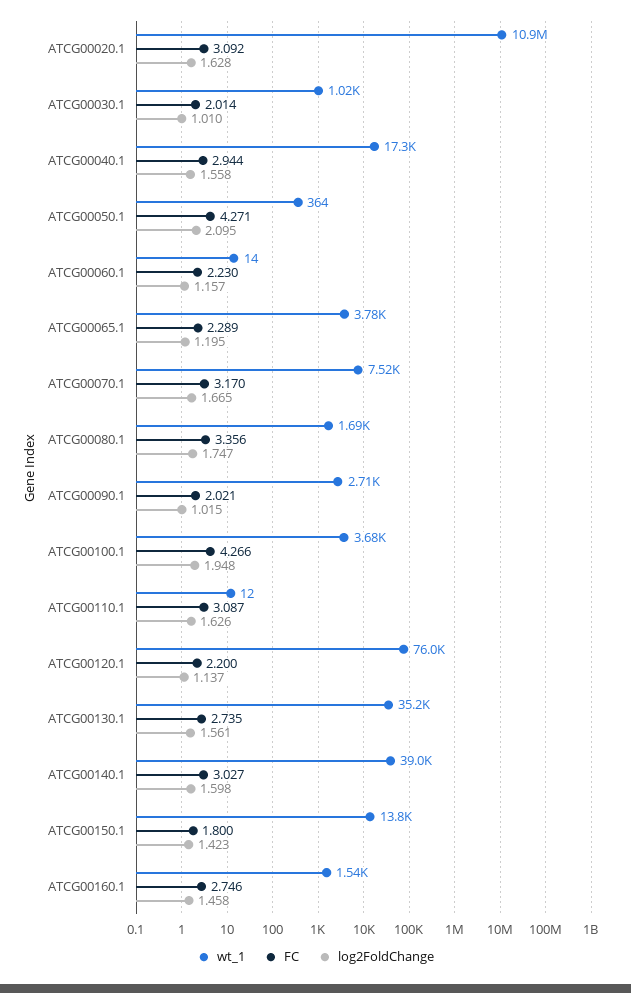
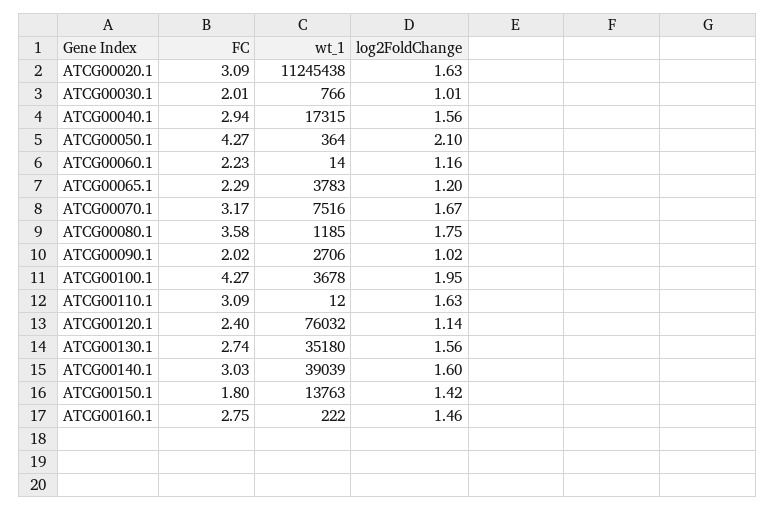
  {
    "wt_1": {
-     "ATCG00020.1": 10900000,
+     "ATCG00020.1": 11245438,
-     "ATCG00030.1": 1020,
+     "ATCG00030.1": 766,
      "ATCG00040.1": 17315,
      "ATCG00050.1": 364,
      "ATCG00060.1": 14,
      "ATCG00065.1": 3783,
      "ATCG00070.1": 7516,
-     "ATCG00080.1": 1690,
+     "ATCG00080.1": 1185,
      "ATCG00090.1": 2706,
      "ATCG00100.1": 3678,
      "ATCG00110.1": 12,
      "ATCG00120.1": 76032,
      "ATCG00130.1": 35180,
      "ATCG00140.1": 39039,
      "ATCG00150.1": 13763,
-     "ATCG00160.1": 1540
+     "ATCG00160.1": 222
    },
    "FC": {
      "ATCG00020.1": 3.092,
      "ATCG00030.1": 2.014,
      "ATCG00040.1": 2.944,
      "ATCG00050.1": 4.271,
      "ATCG00060.1": 2.23,
      "ATCG00065.1": 2.289,
      "ATCG00070.1": 3.17,
-     "ATCG00080.1": 3.356,
+     "ATCG00080.1": 3.58,
      "ATCG00090.1": 2.021,
      "ATCG00100.1": 4.266,
      "ATCG00110.1": 3.087,
-     "ATCG00120.1": 2.2,
+     "ATCG00120.1": 2.4,
      "ATCG00130.1": 2.735,
      "ATCG00140.1": 3.027,
      "ATCG00150.1": 1.8,
      "ATCG00160.1": 2.746
    },
    "log2FoldChange": {
      "ATCG00020.1": 1.628,
      "ATCG00030.1": 1.01,
      "ATCG00040.1": 1.558,
      "ATCG00050.1": 2.095,
      "ATCG00060.1": 1.157,
      "ATCG00065.1": 1.195,
      "ATCG00070.1": 1.665,
      "ATCG00080.1": 1.747,
      "ATCG00090.1": 1.015,
      "ATCG00100.1": 1.948,
      "ATCG00110.1": 1.626,
      "ATCG00120.1": 1.137,
      "ATCG00130.1": 1.561,
      "ATCG00140.1": 1.598,
      "ATCG00150.1": 1.423,
      "ATCG00160.1": 1.458
    }
  }

